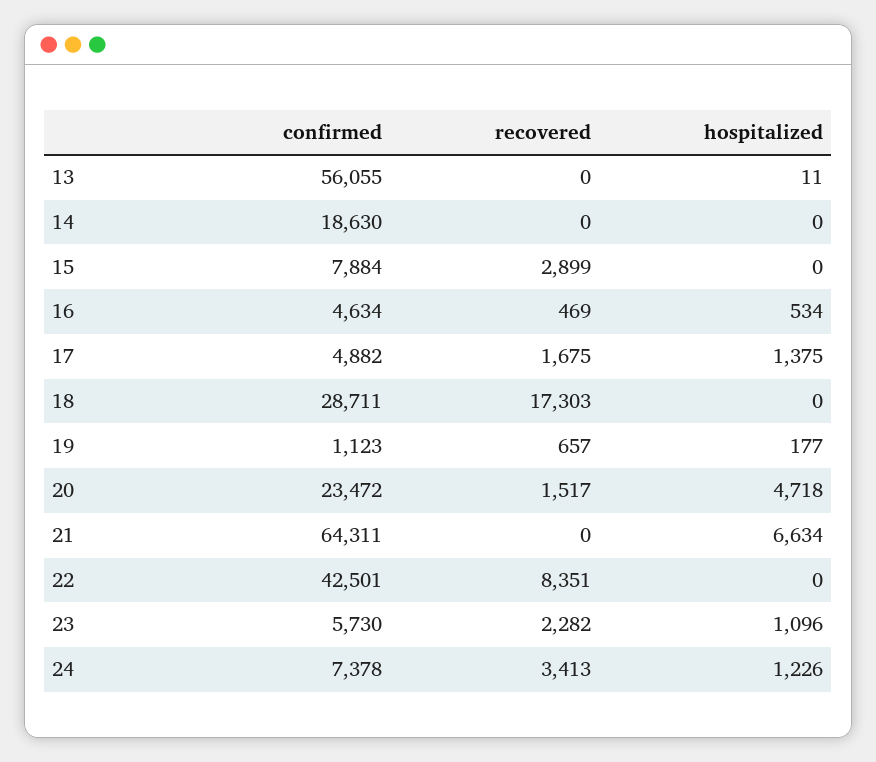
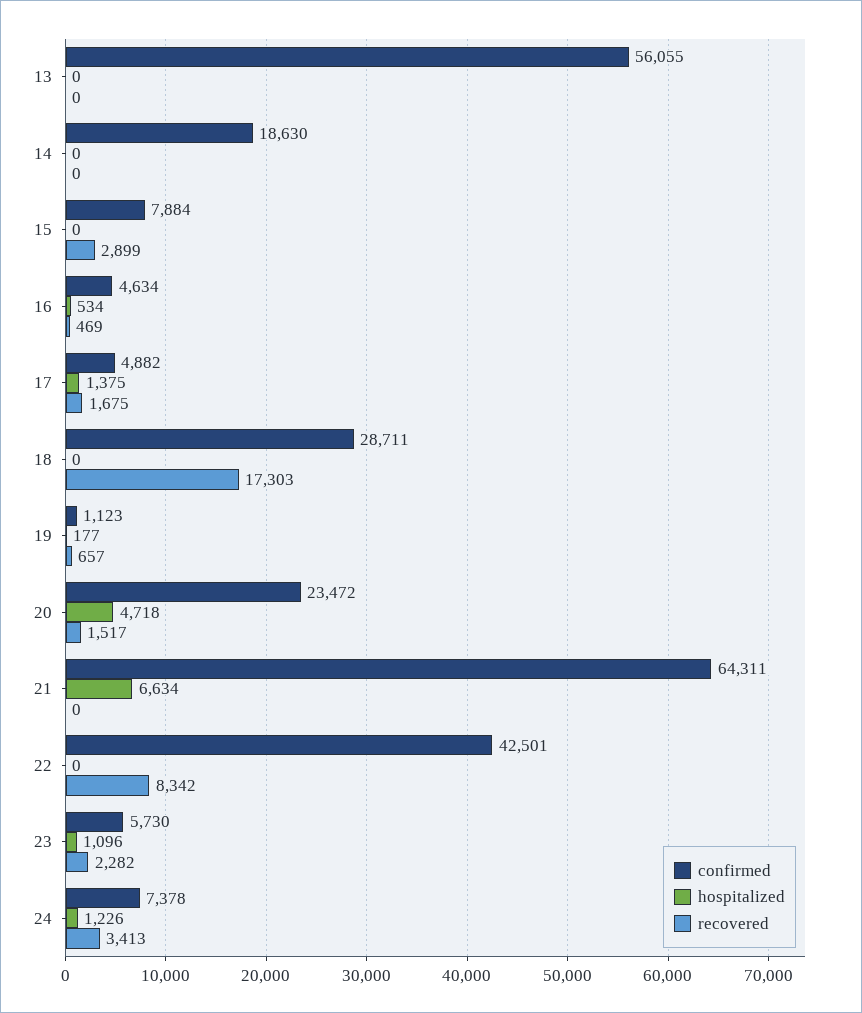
  {
    "confirmed": {
      "13": 56055,
      "14": 18630,
      "15": 7884,
      "16": 4634,
      "17": 4882,
      "18": 28711,
      "19": 1123,
      "20": 23472,
      "21": 64311,
      "22": 42501,
      "23": 5730,
      "24": 7378
    },
    "recovered": {
      "13": 0,
      "14": 0,
      "15": 2899,
      "16": 469,
      "17": 1675,
      "18": 17303,
      "19": 657,
      "20": 1517,
      "21": 0,
-     "22": 8351,
+     "22": 8342,
      "23": 2282,
      "24": 3413
    },
    "hospitalized": {
-     "13": 11,
+     "13": 0,
      "14": 0,
      "15": 0,
      "16": 534,
      "17": 1375,
      "18": 0,
      "19": 177,
      "20": 4718,
      "21": 6634,
      "22": 0,
      "23": 1096,
      "24": 1226
    }
  }

